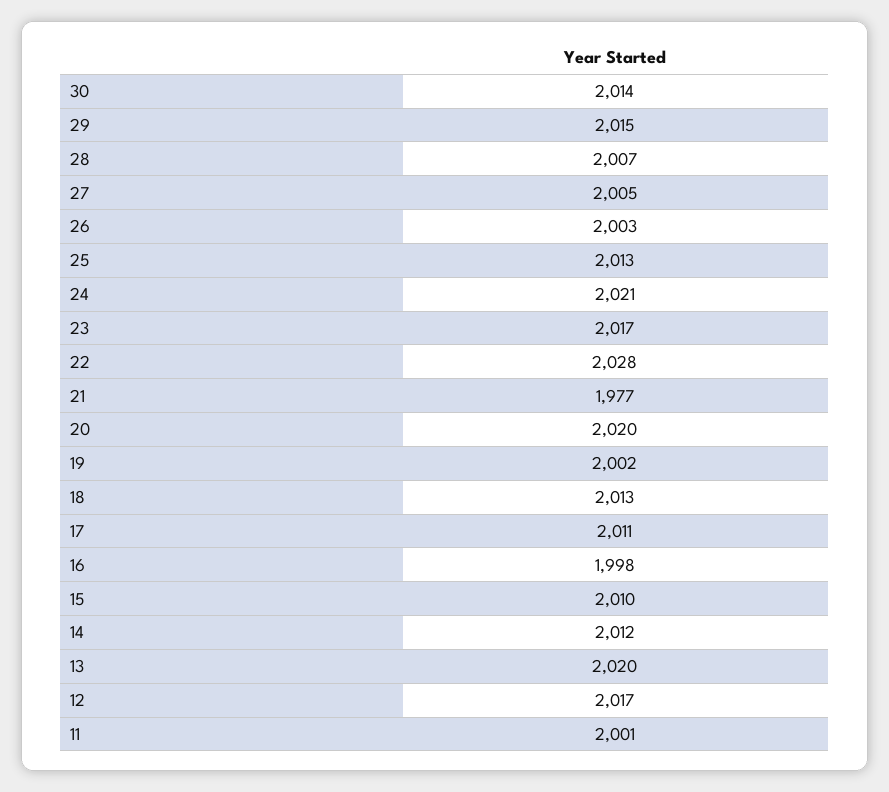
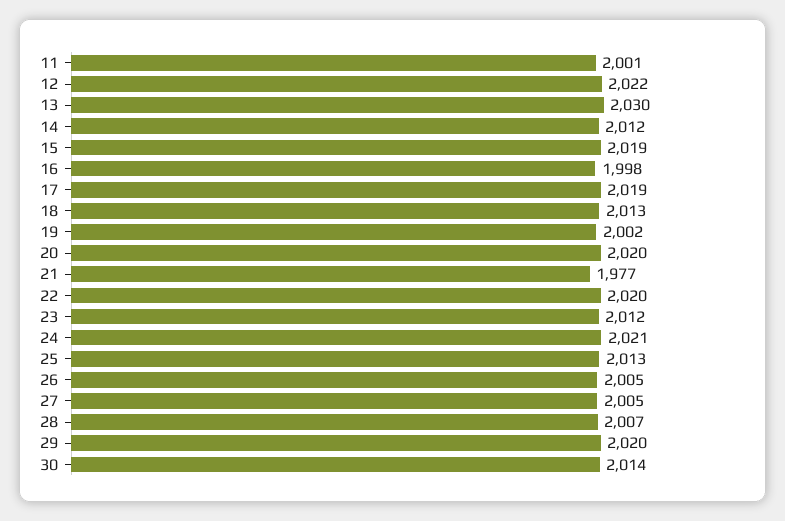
  {
    "30": 2014,
-   "29": 2015,
+   "29": 2020,
    "28": 2007,
    "27": 2005,
-   "26": 2003,
+   "26": 2005,
    "25": 2013,
    "24": 2021,
-   "23": 2017,
+   "23": 2012,
-   "22": 2028,
+   "22": 2020,
    "21": 1977,
    "20": 2020,
    "19": 2002,
    "18": 2013,
-   "17": 2011,
+   "17": 2019,
    "16": 1998,
-   "15": 2010,
+   "15": 2019,
    "14": 2012,
-   "13": 2020,
+   "13": 2030,
-   "12": 2017,
+   "12": 2022,
    "11": 2001
  }

